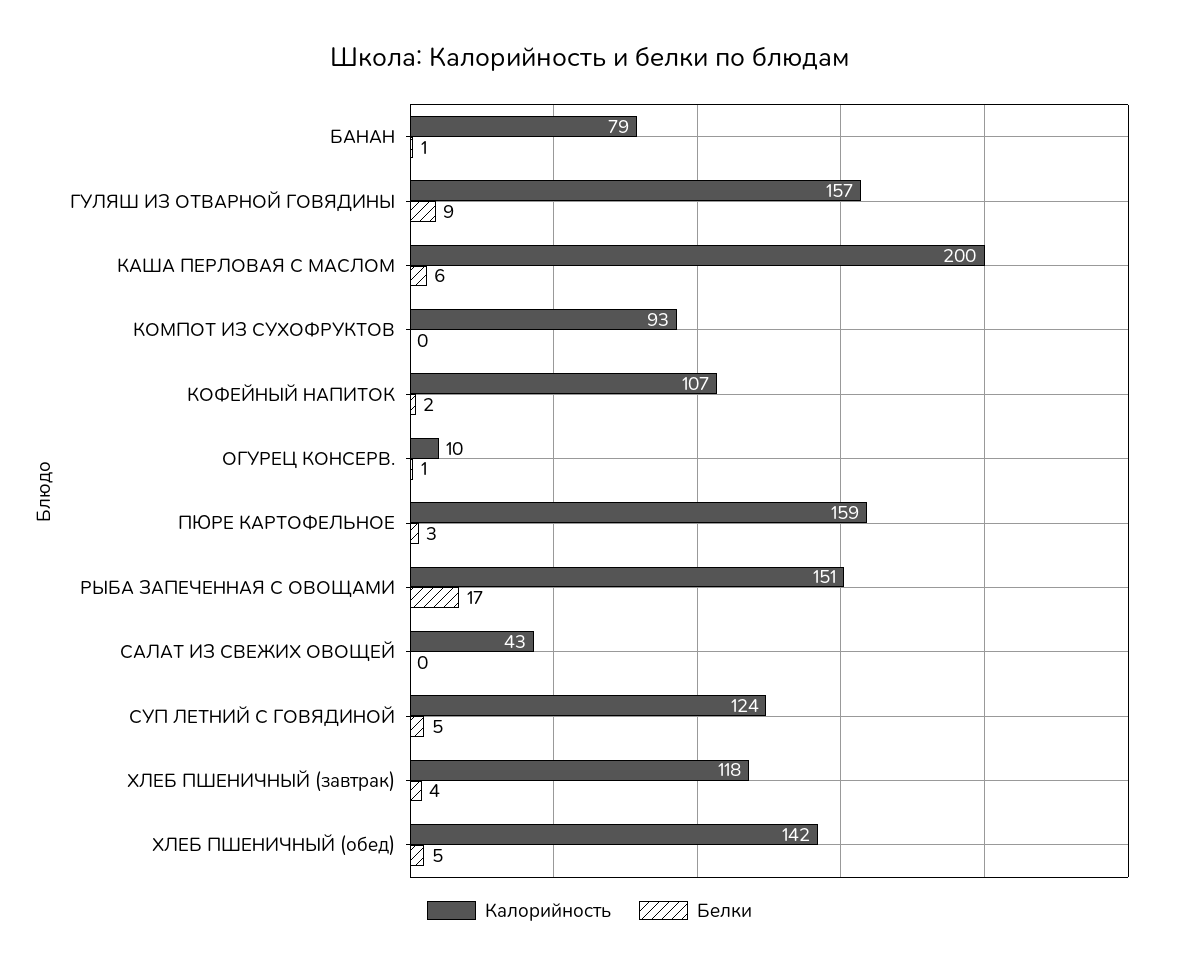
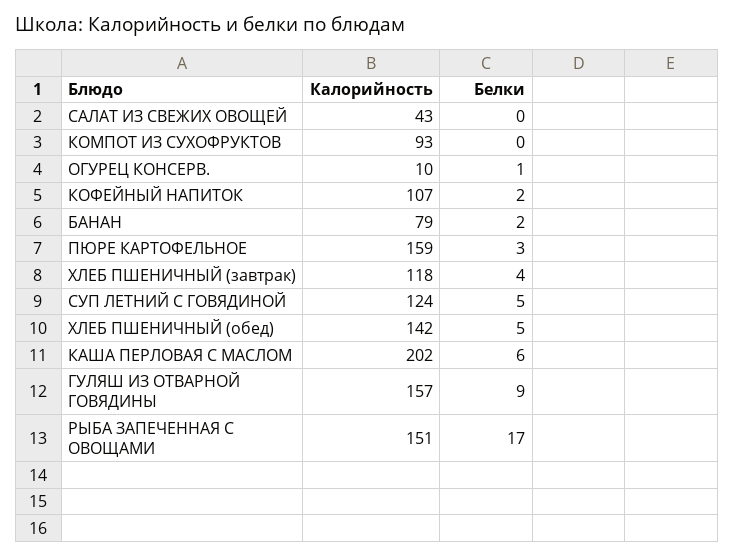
  {
    "Калорийность": {
      "БАНАН": 79,
      "ГУЛЯШ ИЗ ОТВАРНОЙ ГОВЯДИНЫ": 157,
-     "КАША ПЕРЛОВАЯ С МАСЛОМ": 200,
+     "КАША ПЕРЛОВАЯ С МАСЛОМ": 202,
      "КОМПОТ ИЗ СУХОФРУКТОВ": 93,
      "КОФЕЙНЫЙ НАПИТОК": 107,
      "ОГУРЕЦ КОНСЕРВ.": 10,
      "ПЮРЕ КАРТОФЕЛЬНОЕ": 159,
      "РЫБА ЗАПЕЧЕННАЯ С ОВОЩАМИ": 151,
      "САЛАТ ИЗ СВЕЖИХ ОВОЩЕЙ": 43,
      "СУП ЛЕТНИЙ С ГОВЯДИНОЙ": 124,
      "ХЛЕБ ПШЕНИЧНЫЙ (завтрак)": 118,
      "ХЛЕБ ПШЕНИЧНЫЙ (обед)": 142
    },
    "Белки": {
-     "БАНАН": 1,
+     "БАНАН": 2,
      "ГУЛЯШ ИЗ ОТВАРНОЙ ГОВЯДИНЫ": 9,
      "КАША ПЕРЛОВАЯ С МАСЛОМ": 6,
      "КОМПОТ ИЗ СУХОФРУКТОВ": 0,
      "КОФЕЙНЫЙ НАПИТОК": 2,
      "ОГУРЕЦ КОНСЕРВ.": 1,
      "ПЮРЕ КАРТОФЕЛЬНОЕ": 3,
      "РЫБА ЗАПЕЧЕННАЯ С ОВОЩАМИ": 17,
      "САЛАТ ИЗ СВЕЖИХ ОВОЩЕЙ": 0,
      "СУП ЛЕТНИЙ С ГОВЯДИНОЙ": 5,
      "ХЛЕБ ПШЕНИЧНЫЙ (завтрак)": 4,
      "ХЛЕБ ПШЕНИЧНЫЙ (обед)": 5
    }
  }

